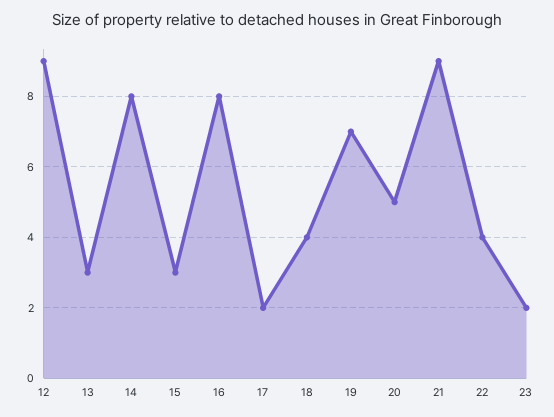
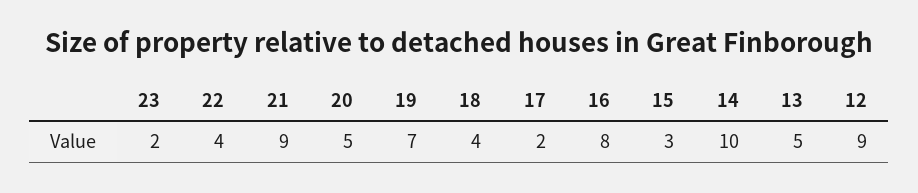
  {
    "12": 9,
-   "13": 3,
+   "13": 5,
-   "14": 8,
+   "14": 10,
    "15": 3,
    "16": 8,
    "17": 2,
    "18": 4,
    "19": 7,
    "20": 5,
    "21": 9,
    "22": 4,
    "23": 2
  }

